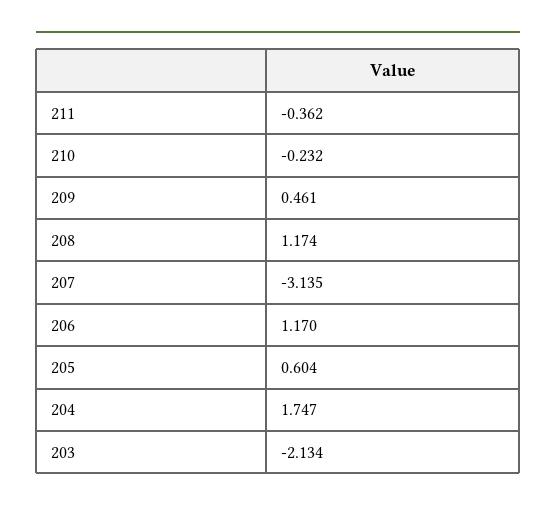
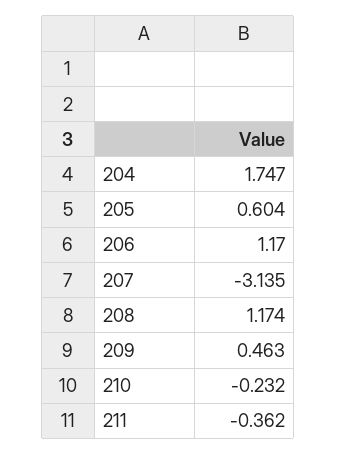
  {
    "211": -0.362,
    "210": -0.232,
-   "209": 0.461,
+   "209": 0.463,
    "208": 1.174,
    "207": -3.135,
    "206": 1.17,
    "205": 0.604,
-   "204": 1.747,
+   "204": 1.747
-   "203": -2.134
  }

